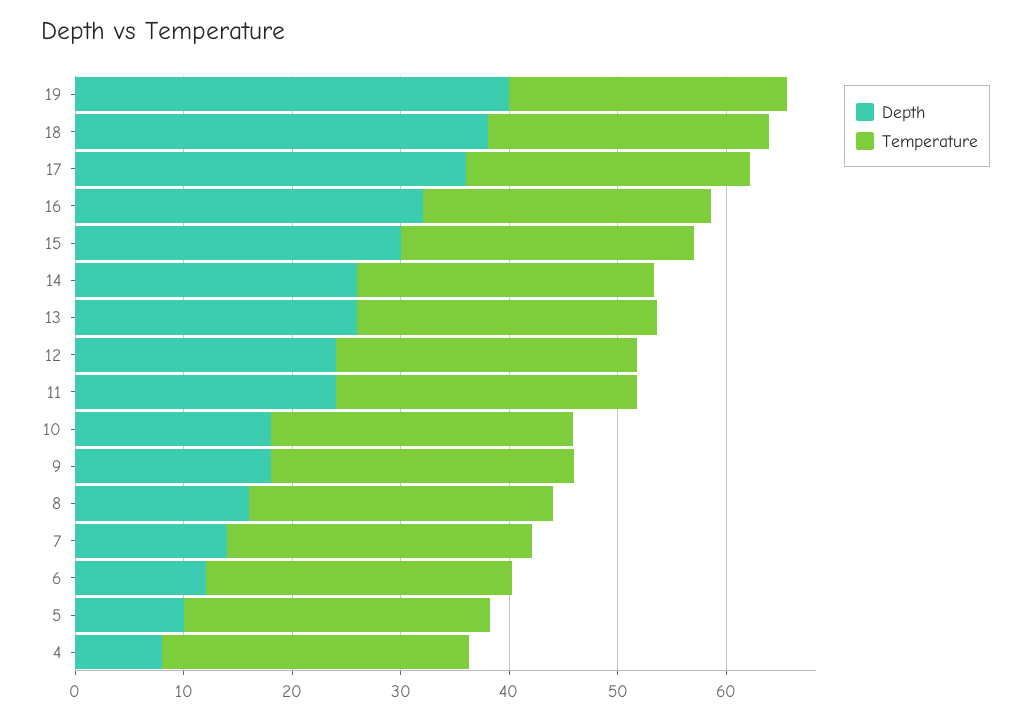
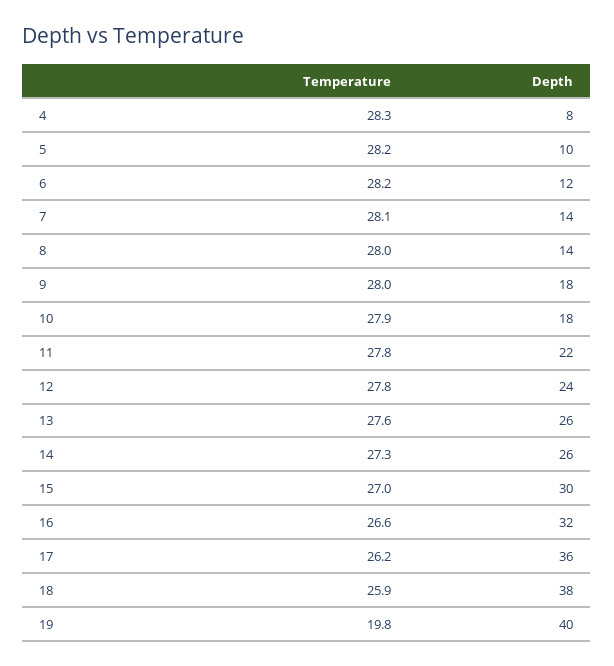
  {
    "Depth": {
      "19": 40,
      "18": 38,
      "17": 36,
      "16": 32,
      "15": 30,
      "14": 26,
      "13": 26,
      "12": 24,
-     "11": 24,
+     "11": 22,
      "10": 18,
      "9": 18,
-     "8": 16,
+     "8": 14,
      "7": 14,
      "6": 12,
      "5": 10,
      "4": 8
    },
    "Temperature": {
-     "19": 26,
+     "19": 19.8,
      "18": 25.9,
      "17": 26.2,
      "16": 26.6,
      "15": 27,
      "14": 27.3,
      "13": 27.6,
      "12": 27.8,
      "11": 27.8,
      "10": 27.9,
      "9": 28,
      "8": 28,
      "7": 28.1,
      "6": 28.2,
      "5": 28.2,
      "4": 28.3
    }
  }

